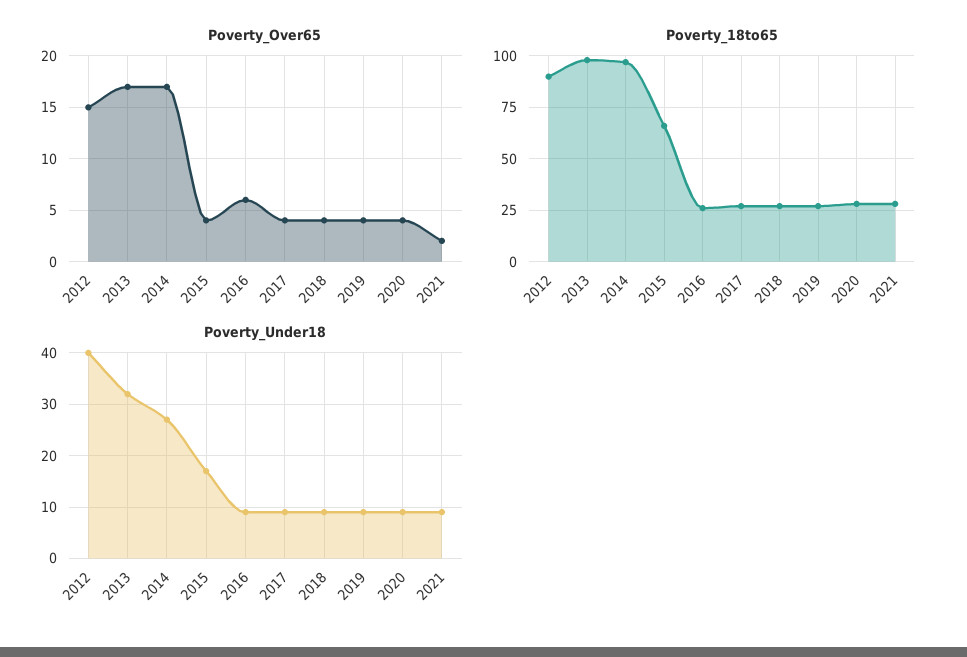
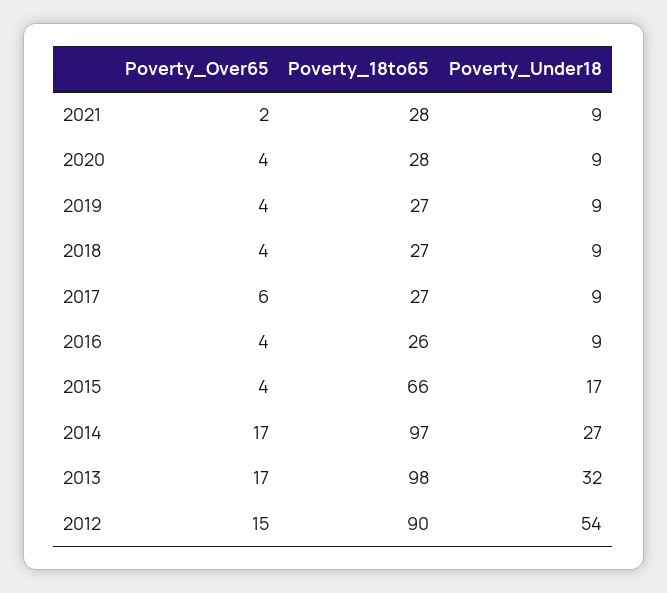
  {
    "Poverty_Over65": {
      "2012": 15,
      "2013": 17,
      "2014": 17,
      "2015": 4,
-     "2016": 6,
+     "2016": 4,
-     "2017": 4,
+     "2017": 6,
      "2018": 4,
      "2019": 4,
      "2020": 4,
      "2021": 2
    },
    "Poverty_18to65": {
      "2012": 90,
      "2013": 98,
      "2014": 97,
      "2015": 66,
      "2016": 26,
      "2017": 27,
      "2018": 27,
      "2019": 27,
      "2020": 28,
      "2021": 28
    },
    "Poverty_Under18": {
-     "2012": 40,
+     "2012": 54,
      "2013": 32,
      "2014": 27,
      "2015": 17,
      "2016": 9,
      "2017": 9,
      "2018": 9,
      "2019": 9,
      "2020": 9,
      "2021": 9
    }
  }

